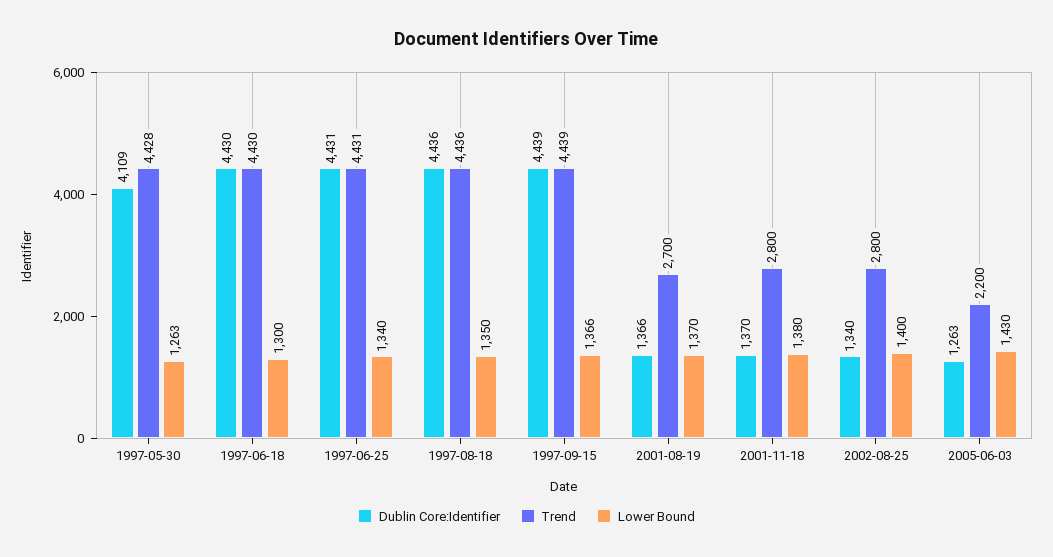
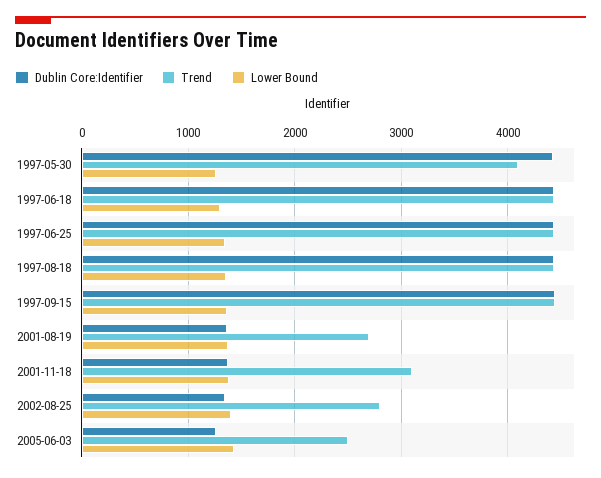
  {
    "Dublin Core:Identifier": {
-     "1997-05-30": 4109,
+     "1997-05-30": 4400,
      "1997-06-18": 4430,
      "1997-06-25": 4431,
      "1997-08-18": 4436,
      "1997-09-15": 4439,
      "2001-08-19": 1366,
      "2001-11-18": 1370,
      "2002-08-25": 1340,
      "2005-06-03": 1263
    },
    "Trend": {
-     "1997-05-30": 4428,
+     "1997-05-30": 4100,
      "1997-06-18": 4430,
      "1997-06-25": 4431,
      "1997-08-18": 4436,
      "1997-09-15": 4439,
      "2001-08-19": 2700,
-     "2001-11-18": 2800,
+     "2001-11-18": 3100,
      "2002-08-25": 2800,
-     "2005-06-03": 2200
+     "2005-06-03": 2500
    },
    "Lower Bound": {
      "1997-05-30": 1263,
      "1997-06-18": 1300,
      "1997-06-25": 1340,
      "1997-08-18": 1350,
      "1997-09-15": 1366,
      "2001-08-19": 1370,
      "2001-11-18": 1380,
      "2002-08-25": 1400,
      "2005-06-03": 1430
    }
  }

